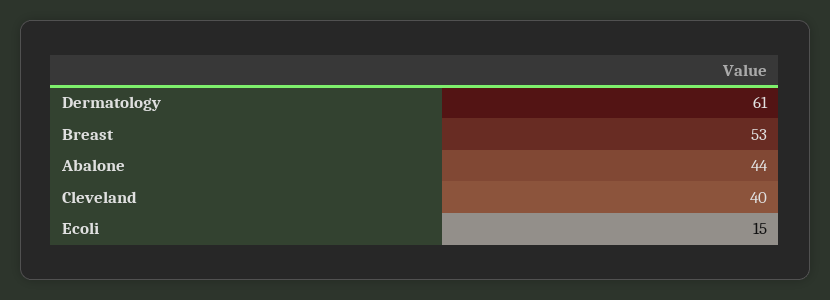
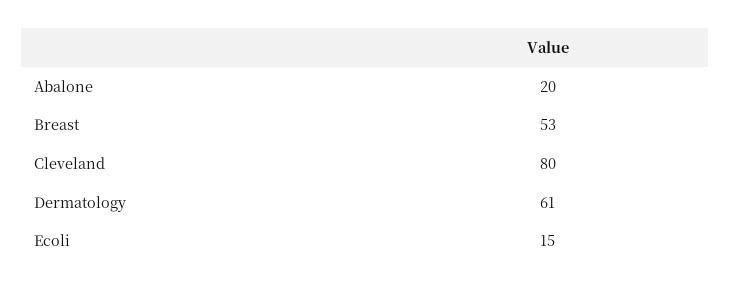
  {
    "Dermatology": 61,
    "Breast": 53,
-   "Abalone": 44,
+   "Abalone": 20,
-   "Cleveland": 40,
+   "Cleveland": 80,
    "Ecoli": 15
  }

